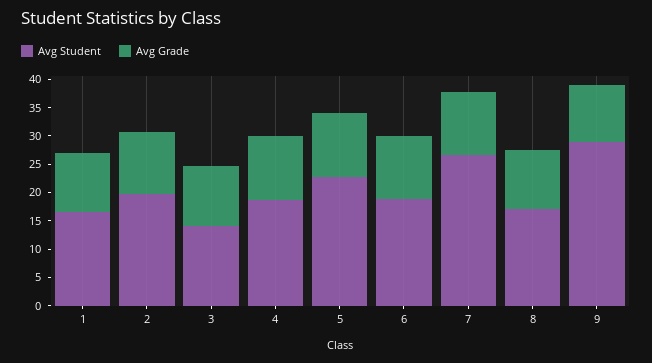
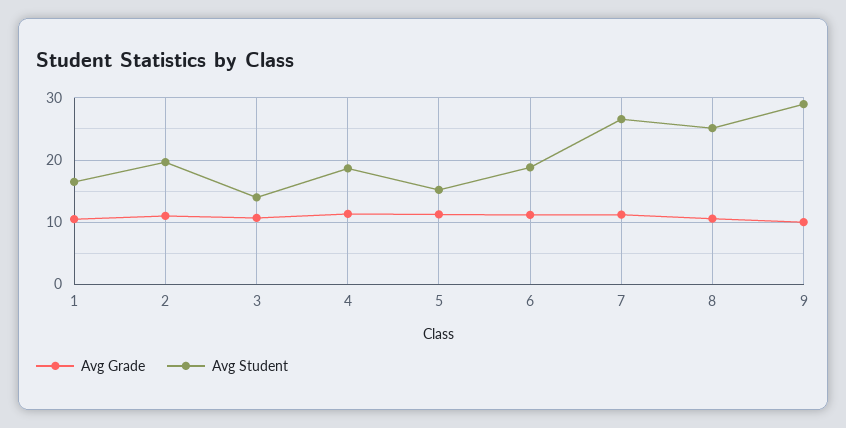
  {
    "Avg Student": {
      "1": 17,
      "2": 20,
      "3": 14,
      "4": 19,
-     "5": 22.5,
+     "5": 15,
      "6": 19,
      "7": 27,
-     "8": 17.5,
+     "8": 25,
      "9": 29
    },
    "Avg Grade": {
      "1": 11,
      "2": 11,
      "3": 11,
      "4": 11,
      "5": 11,
      "6": 11,
      "7": 11,
      "8": 11,
      "9": 10
    }
  }

